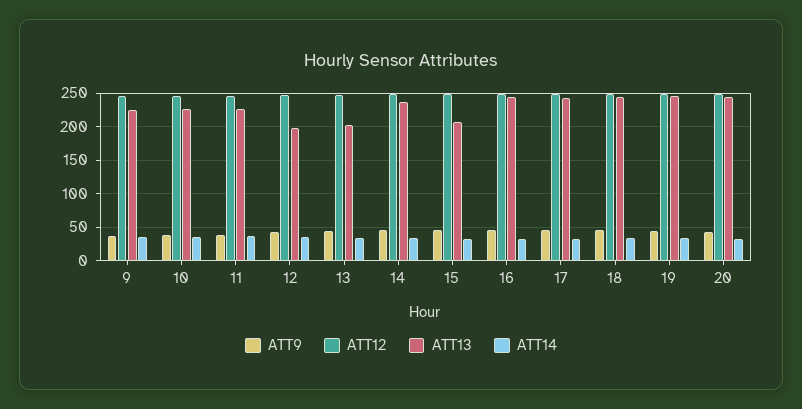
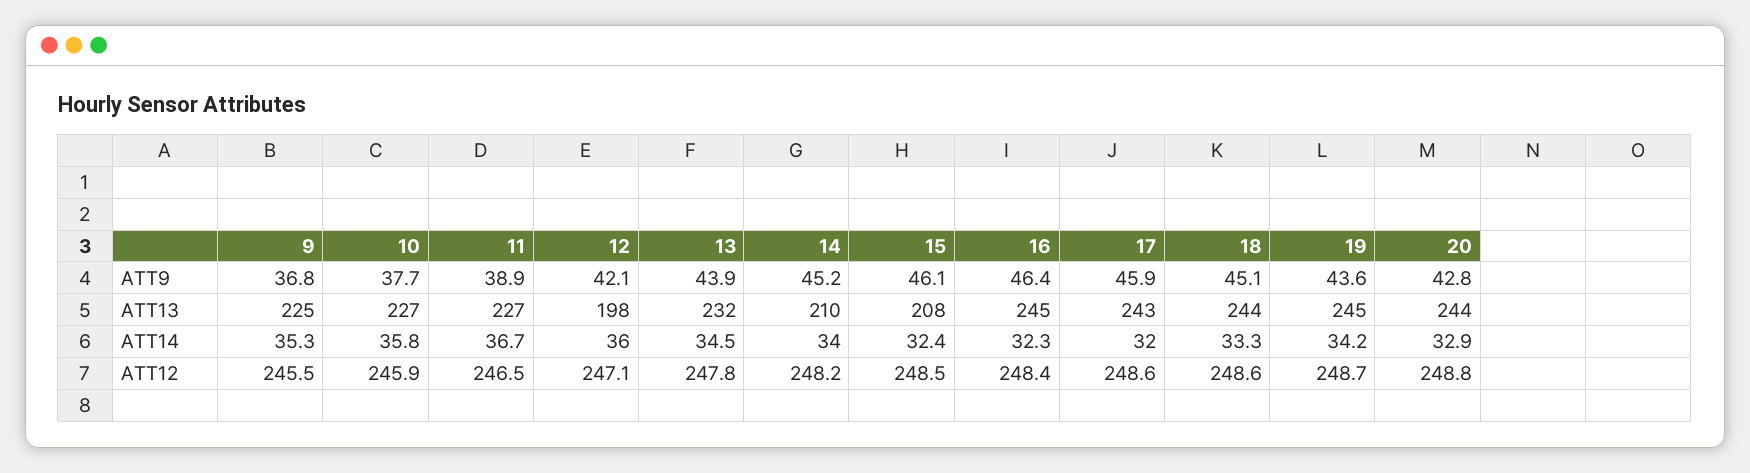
  {
    "ATT9": {
      "9": 36.8,
      "10": 37.7,
      "11": 38.9,
      "12": 42.1,
      "13": 43.9,
      "14": 45.2,
      "15": 46.1,
      "16": 46.4,
      "17": 45.9,
      "18": 45.1,
      "19": 43.6,
      "20": 42.8
    },
    "ATT12": {
      "9": 245.5,
      "10": 245.9,
      "11": 246.5,
      "12": 247.1,
      "13": 247.8,
      "14": 248.2,
      "15": 248.5,
      "16": 248.4,
      "17": 248.6,
      "18": 248.6,
      "19": 248.7,
      "20": 248.8
    },
    "ATT13": {
      "9": 225,
      "10": 227,
      "11": 227,
      "12": 198,
-     "13": 200,
+     "13": 232,
-     "14": 240,
+     "14": 210,
      "15": 208,
      "16": 245,
      "17": 243,
      "18": 244,
      "19": 245,
      "20": 244
    },
    "ATT14": {
      "9": 35.3,
      "10": 35.8,
      "11": 36.7,
      "12": 36,
      "13": 34.5,
      "14": 34,
      "15": 32.4,
      "16": 32.3,
      "17": 32,
      "18": 33.3,
      "19": 34.2,
      "20": 32.9
    }
  }

